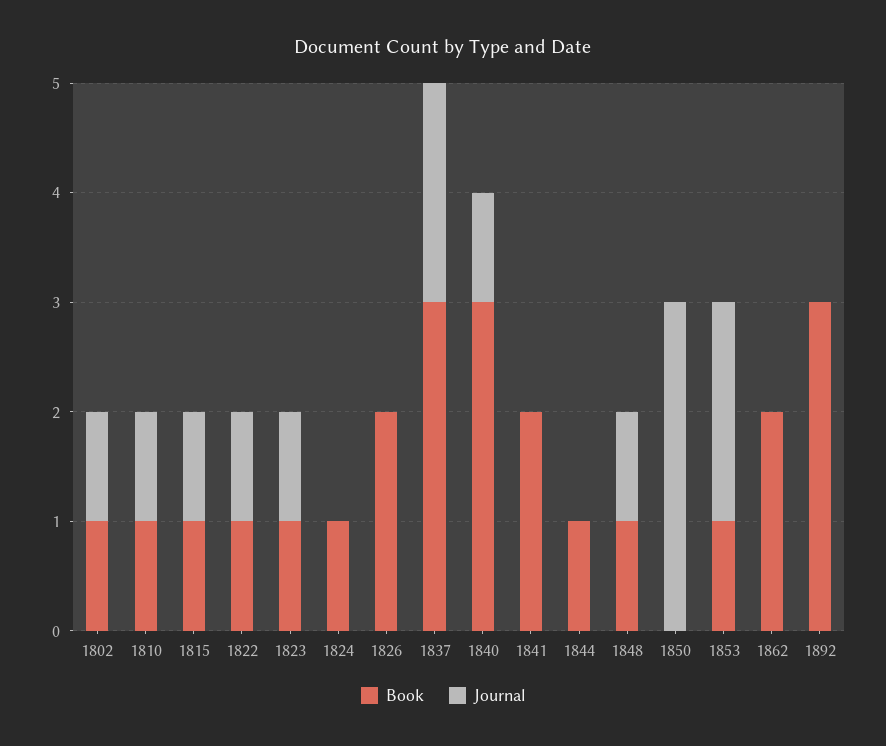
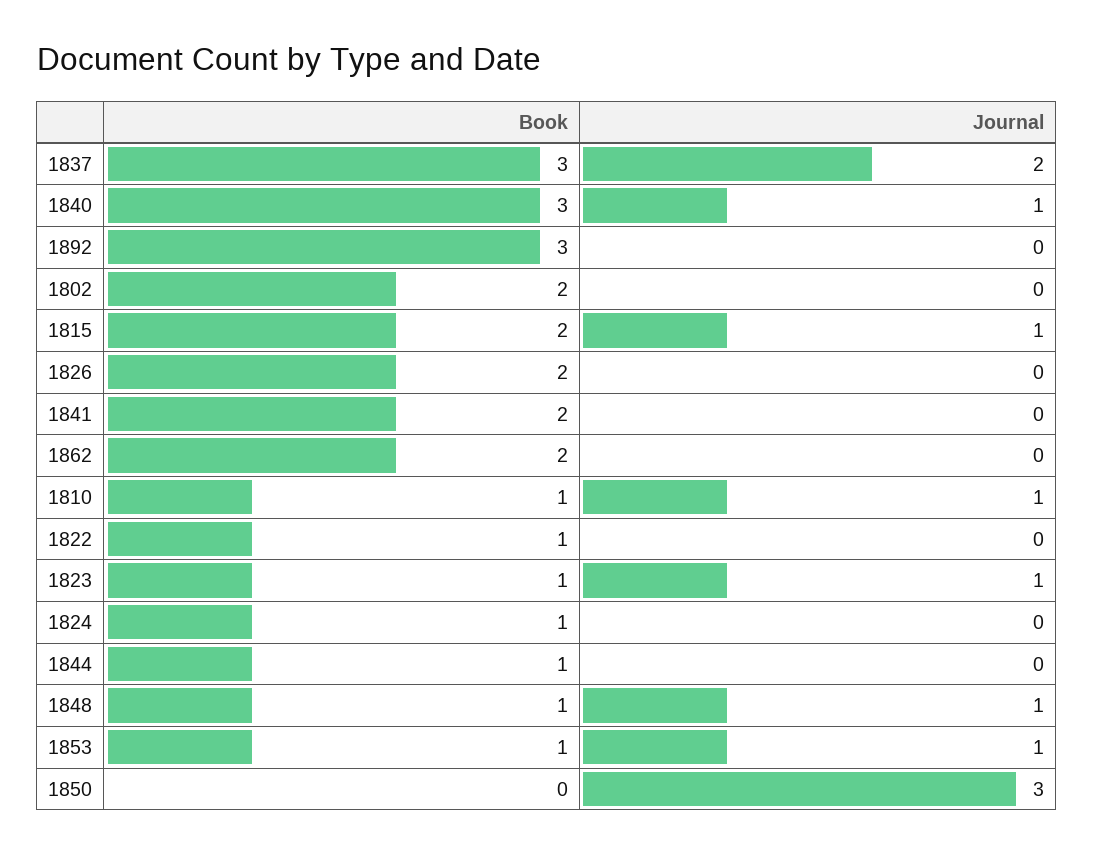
  {
    "Book": {
-     "1802": 1,
+     "1802": 2,
      "1810": 1,
-     "1815": 1,
+     "1815": 2,
      "1822": 1,
      "1823": 1,
      "1824": 1,
      "1826": 2,
      "1837": 3,
      "1840": 3,
      "1841": 2,
      "1844": 1,
      "1848": 1,
      "1850": 0,
      "1853": 1,
      "1862": 2,
      "1892": 3
    },
    "Journal": {
-     "1802": 1,
+     "1802": 0,
      "1810": 1,
      "1815": 1,
-     "1822": 1,
+     "1822": 0,
      "1823": 1,
      "1824": 0,
      "1826": 0,
      "1837": 2,
      "1840": 1,
      "1841": 0,
      "1844": 0,
      "1848": 1,
      "1850": 3,
-     "1853": 2,
+     "1853": 1,
      "1862": 0,
      "1892": 0
    }
  }

